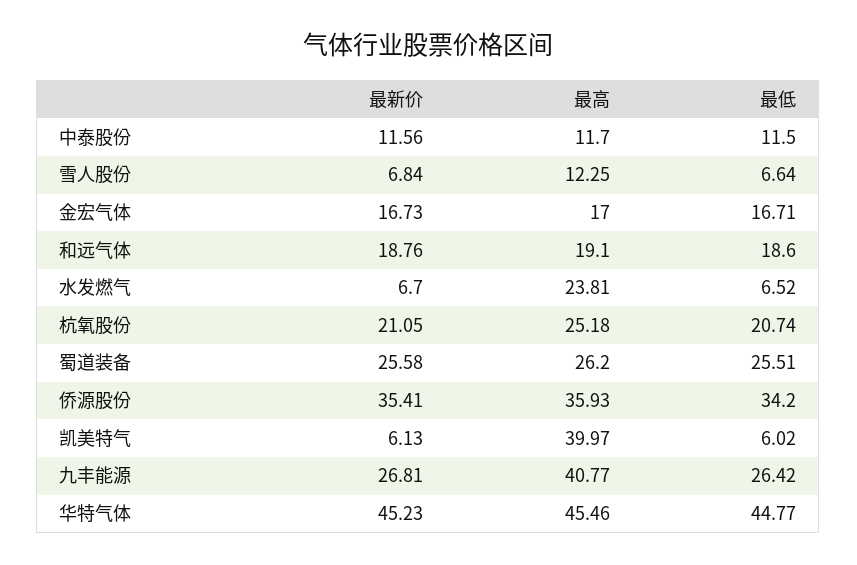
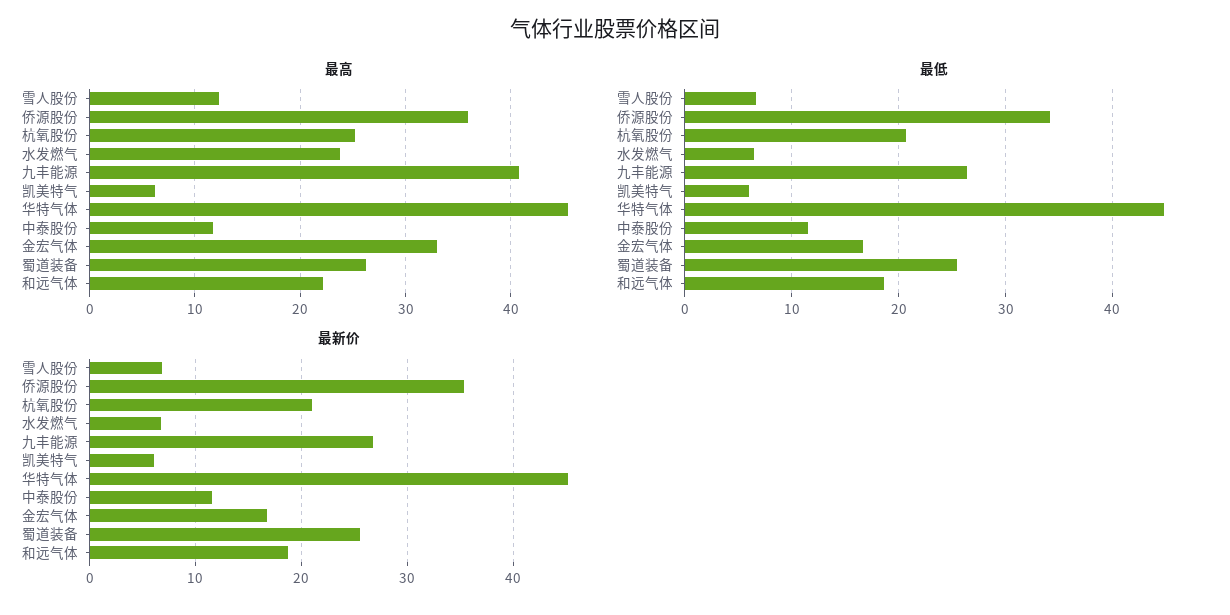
  {
    "最新价": {
      "中泰股份": 11.56,
      "雪人股份": 6.84,
      "金宏气体": 16.73,
      "和远气体": 18.76,
      "水发燃气": 6.7,
      "杭氧股份": 21.05,
      "蜀道装备": 25.58,
      "侨源股份": 35.41,
      "凯美特气": 6.13,
      "九丰能源": 26.81,
      "华特气体": 45.23
    },
    "最高": {
      "中泰股份": 11.7,
      "雪人股份": 12.25,
-     "金宏气体": 17,
+     "金宏气体": 33,
-     "和远气体": 19.1,
+     "和远气体": 22,
      "水发燃气": 23.81,
      "杭氧股份": 25.18,
      "蜀道装备": 26.2,
      "侨源股份": 35.93,
-     "凯美特气": 39.97,
+     "凯美特气": 6,
      "九丰能源": 40.77,
      "华特气体": 45.46
    },
    "最低": {
      "中泰股份": 11.5,
      "雪人股份": 6.64,
      "金宏气体": 16.71,
      "和远气体": 18.6,
      "水发燃气": 6.52,
      "杭氧股份": 20.74,
      "蜀道装备": 25.51,
      "侨源股份": 34.2,
      "凯美特气": 6.02,
      "九丰能源": 26.42,
      "华特气体": 44.77
    }
  }

